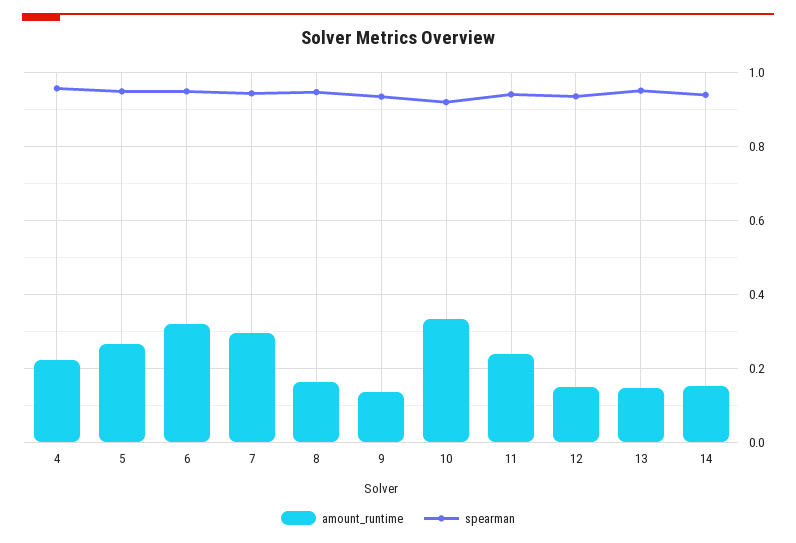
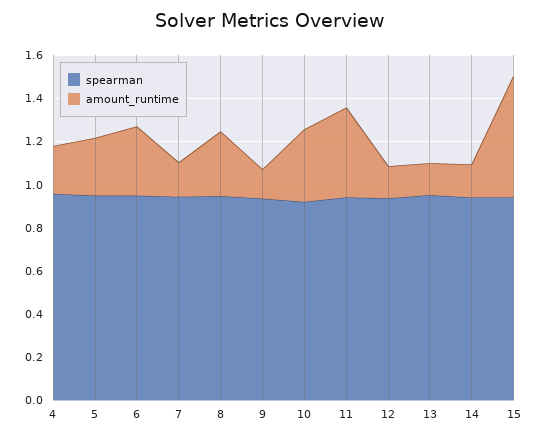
  {
    "amount_runtime": {
      "4": 0.22,
      "5": 0.26,
      "6": 0.32,
-     "7": 0.3,
+     "7": 0.15,
-     "8": 0.16,
+     "8": 0.3,
      "9": 0.14,
      "10": 0.34,
-     "11": 0.24,
+     "11": 0.4,
      "12": 0.14,
      "13": 0.14,
-     "14": 0.16
+     "14": 0.16,
+     "15": 0.55
    },
    "spearman": {
      "4": 0.96,
      "5": 0.94,
      "6": 0.94,
      "7": 0.94,
      "8": 0.94,
      "9": 0.94,
      "10": 0.92,
      "11": 0.94,
      "12": 0.94,
      "13": 0.96,
-     "14": 0.94
+     "14": 0.94,
+     "15": 0.95
    }
  }

